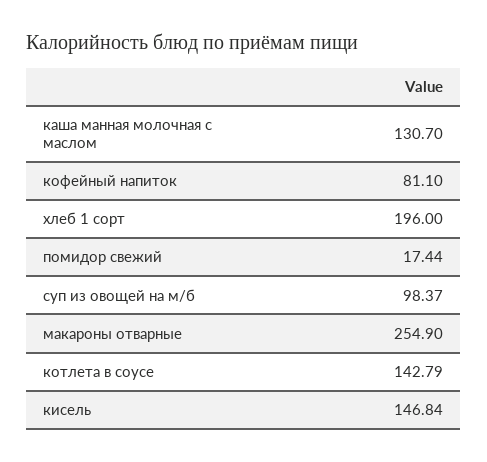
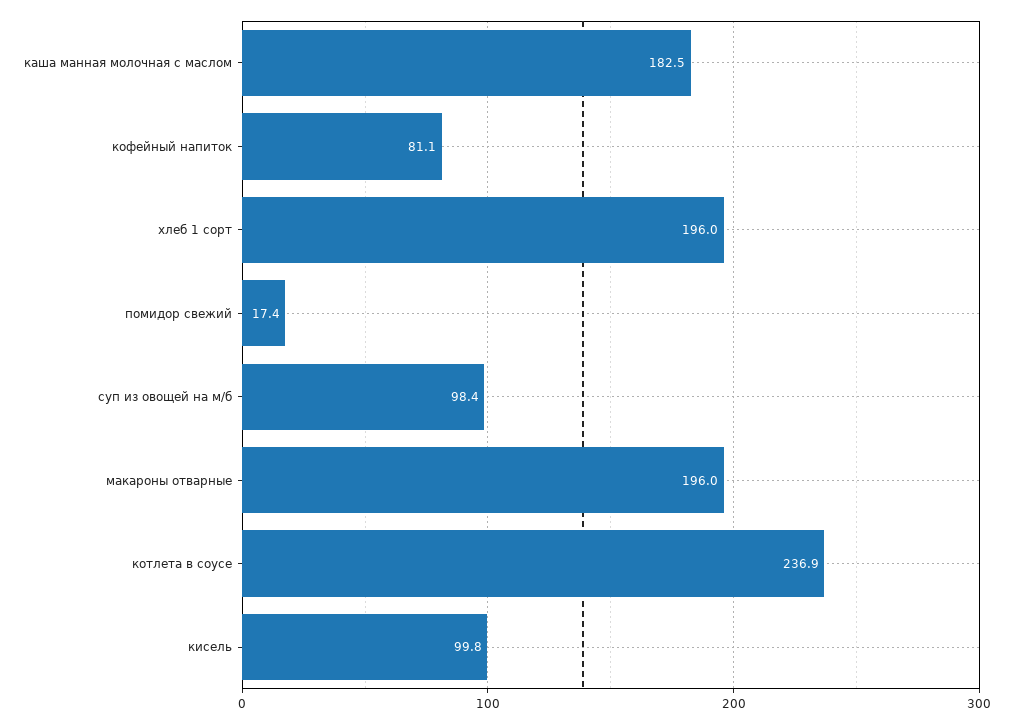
  {
-   "каша манная молочная с маслом": 130.7,
+   "каша манная молочная с маслом": 182.5,
    "кофейный напиток": 81.1,
    "хлеб 1 сорт": 196,
    "помидор свежий": 17.44,
    "суп из овощей на м/б": 98.37,
-   "макароны отварные": 254.9,
+   "макароны отварные": 196,
-   "котлета в соусе": 142.79,
+   "котлета в соусе": 236.9,
-   "кисель": 146.84
+   "кисель": 99.8
  }

